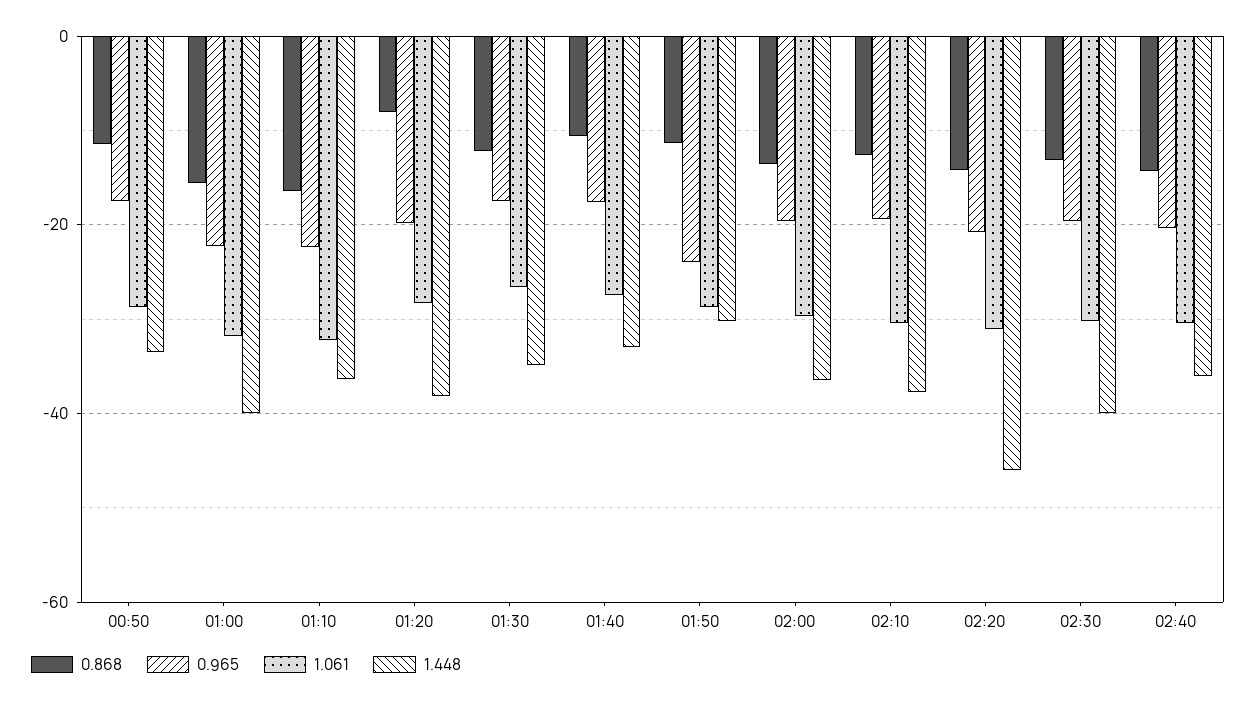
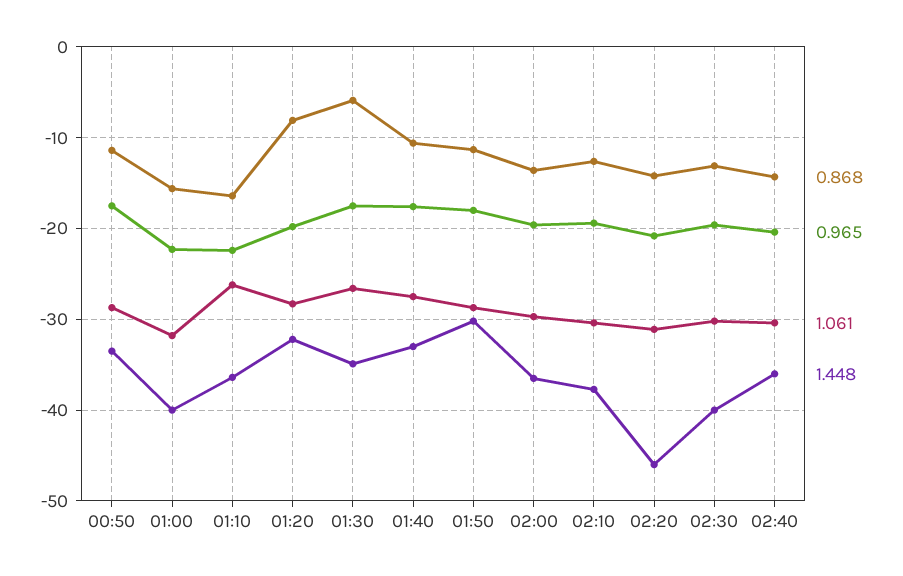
  {
    "0.868": {
      "00:50": -11,
      "01:00": -16,
      "01:10": -16,
      "01:20": -8,
-     "01:30": -12,
+     "01:30": -6,
      "01:40": -11,
      "01:50": -11,
      "02:00": -14,
      "02:10": -13,
      "02:20": -14,
      "02:30": -13,
      "02:40": -14
    },
    "0.965": {
      "00:50": -18,
      "01:00": -22,
      "01:10": -22,
      "01:20": -20,
      "01:30": -18,
      "01:40": -18,
-     "01:50": -24,
+     "01:50": -18,
      "02:00": -20,
      "02:10": -19,
      "02:20": -21,
      "02:30": -20,
      "02:40": -20
    },
    "1.061": {
      "00:50": -29,
      "01:00": -32,
-     "01:10": -32,
+     "01:10": -26,
      "01:20": -28,
      "01:30": -27,
      "01:40": -28,
      "01:50": -29,
      "02:00": -30,
      "02:10": -30,
      "02:20": -31,
      "02:30": -30,
      "02:40": -30
    },
    "1.448": {
      "00:50": -34,
      "01:00": -40,
      "01:10": -36,
-     "01:20": -38,
+     "01:20": -32,
      "01:30": -35,
      "01:40": -33,
      "01:50": -30,
      "02:00": -37,
      "02:10": -38,
      "02:20": -46,
      "02:30": -40,
      "02:40": -36
    }
  }

